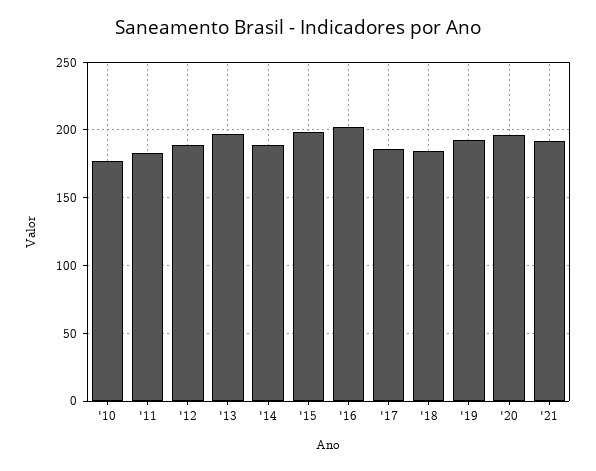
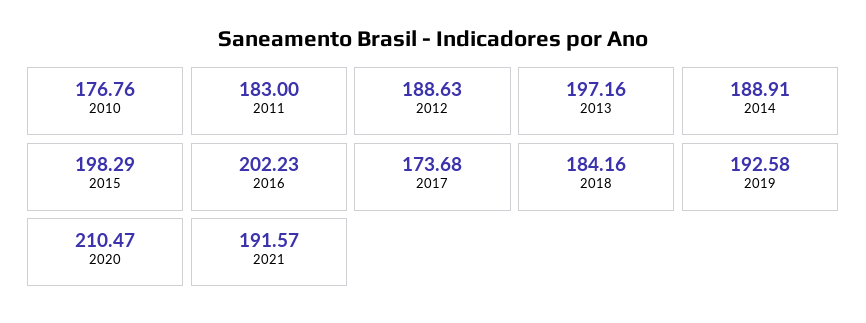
  {
    "'10": 176.76,
    "'11": 183,
    "'12": 188.63,
    "'13": 197.16,
    "'14": 188.91,
    "'15": 198.29,
    "'16": 202.23,
-   "'17": 185,
+   "'17": 173.68,
    "'18": 184.16,
    "'19": 192.58,
-   "'20": 195,
+   "'20": 210.47,
    "'21": 191.57
  }

